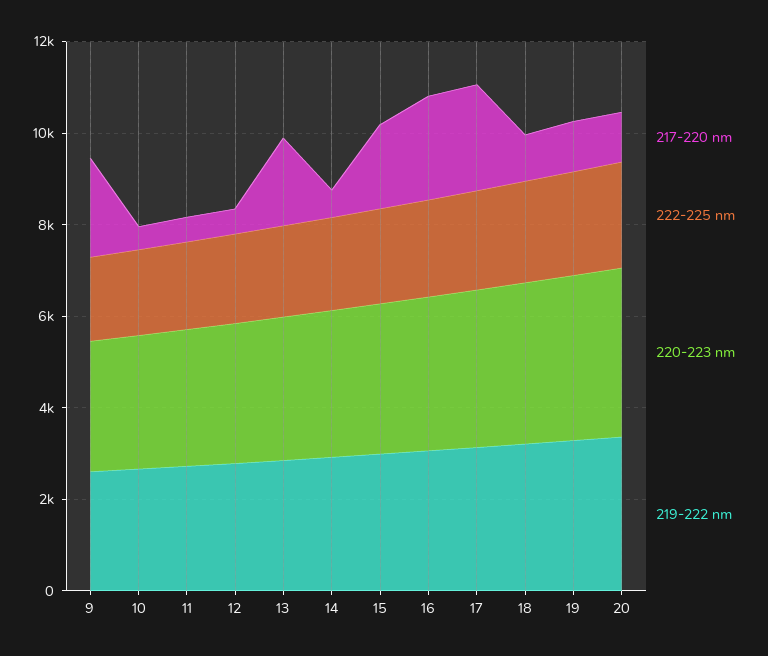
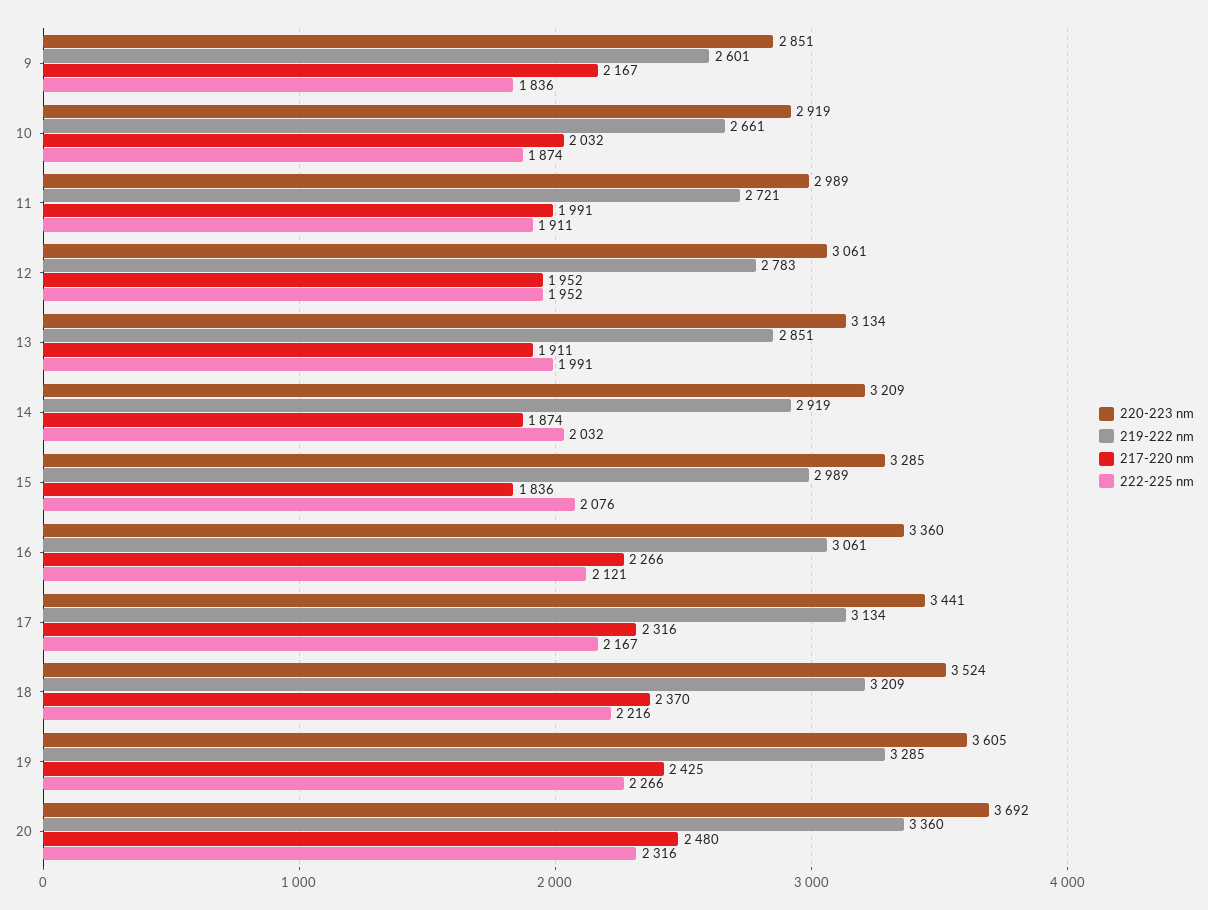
  {
    "217-220 nm": {
      "9": 2167,
-     "10": 500,
+     "10": 2032,
-     "11": 500,
+     "11": 1991,
-     "12": 500,
+     "12": 1952,
      "13": 1911,
-     "14": 500,
+     "14": 1874,
      "15": 1836,
      "16": 2266,
      "17": 2316,
-     "18": 1000,
+     "18": 2370,
-     "19": 1000,
+     "19": 2425,
-     "20": 1000
+     "20": 2480
    },
    "222-225 nm": {
      "9": 1836,
      "10": 1874,
      "11": 1911,
      "12": 1952,
      "13": 1991,
      "14": 2032,
      "15": 2076,
      "16": 2121,
      "17": 2167,
      "18": 2216,
      "19": 2266,
      "20": 2316
    },
    "220-223 nm": {
      "9": 2851,
      "10": 2919,
      "11": 2989,
      "12": 3061,
      "13": 3134,
      "14": 3209,
      "15": 3285,
      "16": 3360,
      "17": 3441,
      "18": 3524,
      "19": 3605,
      "20": 3692
    },
    "219-222 nm": {
      "9": 2601,
      "10": 2661,
      "11": 2721,
      "12": 2783,
      "13": 2851,
      "14": 2919,
      "15": 2989,
      "16": 3061,
      "17": 3134,
      "18": 3209,
      "19": 3285,
      "20": 3360
    }
  }

